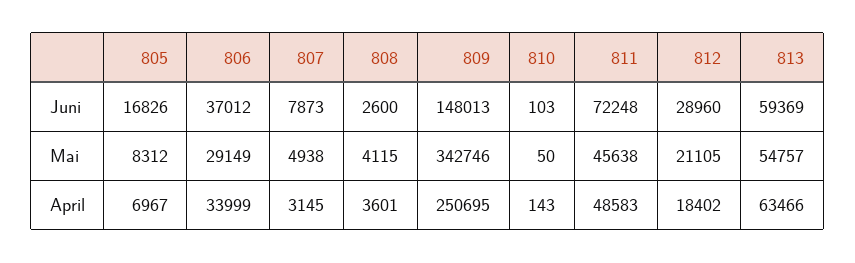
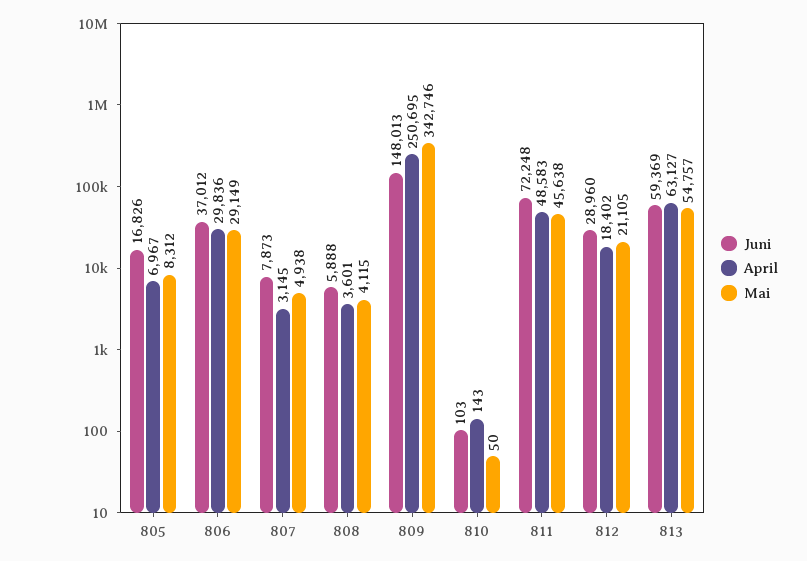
  {
    "Juni": {
      "805": 16826,
      "806": 37012,
      "807": 7873,
-     "808": 2600,
+     "808": 5888,
      "809": 148013,
      "810": 103,
      "811": 72248,
      "812": 28960,
      "813": 59369
    },
    "Mai": {
      "805": 8312,
      "806": 29149,
      "807": 4938,
      "808": 4115,
      "809": 342746,
      "810": 50,
      "811": 45638,
      "812": 21105,
      "813": 54757
    },
    "April": {
      "805": 6967,
-     "806": 33999,
+     "806": 29836,
      "807": 3145,
      "808": 3601,
      "809": 250695,
      "810": 143,
      "811": 48583,
      "812": 18402,
-     "813": 63466
+     "813": 63127
    }
  }

